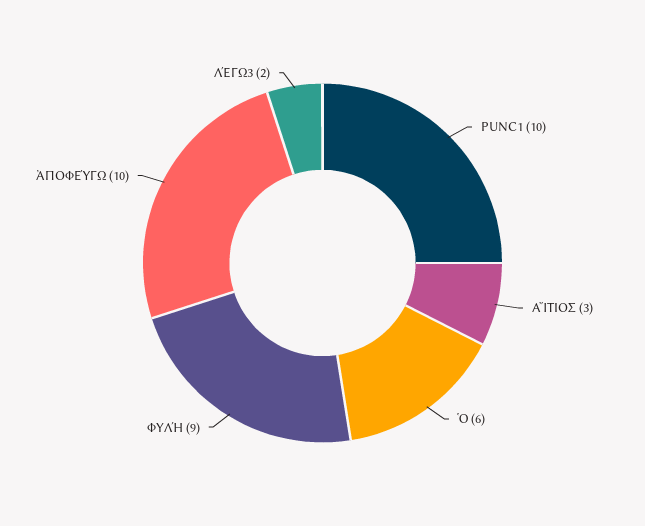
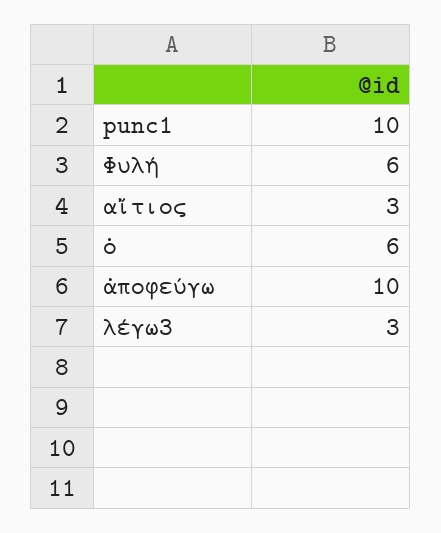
  {
    "PUNC1": 10,
    "ΑἼΤΙΟΣ": 3,
    "Ὁ": 6,
-   "ΦΥΛΉ": 9,
+   "ΦΥΛΉ": 6,
    "ἈΠΟΦΕΎΓΩ": 10,
-   "ΛΈΓΩ3": 2
+   "ΛΈΓΩ3": 3
  }

